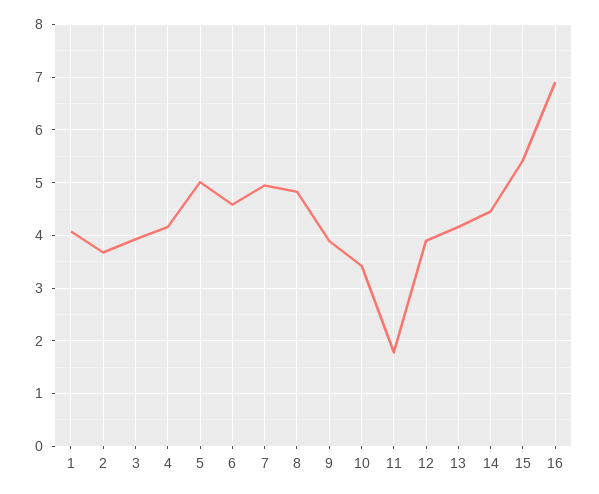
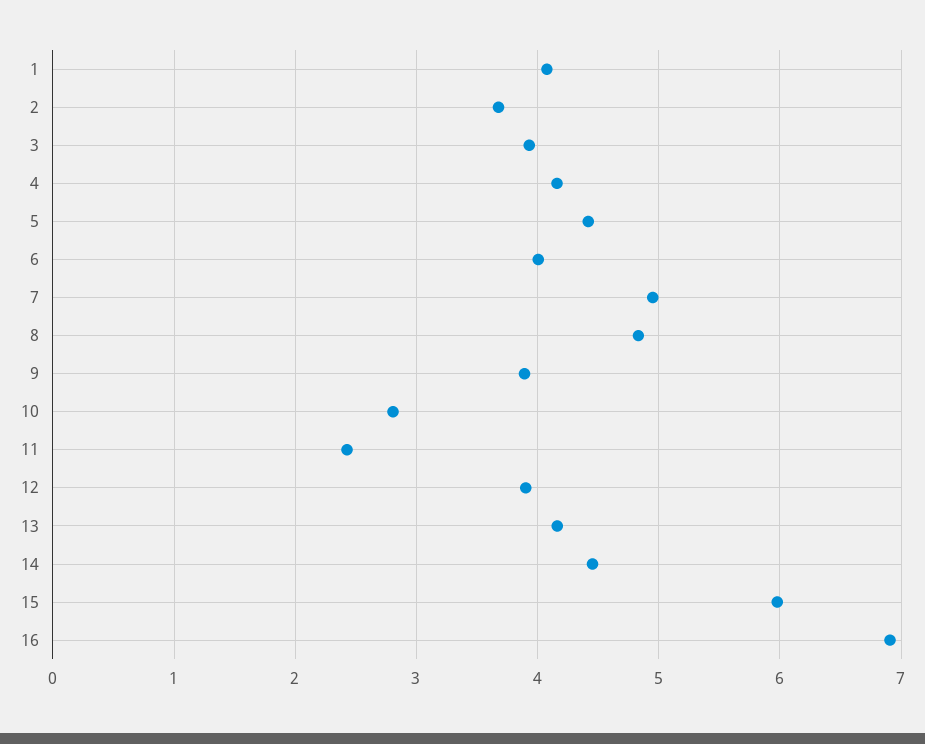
  {
    "1": 4.1,
    "2": 3.7,
    "3": 3.9,
    "4": 4.2,
-   "5": 5,
+   "5": 4.4,
-   "6": 4.6,
+   "6": 4,
    "7": 5,
    "8": 4.8,
    "9": 3.9,
-   "10": 3.4,
+   "10": 2.8,
-   "11": 1.8,
+   "11": 2.4,
    "12": 3.9,
    "13": 4.2,
    "14": 4.5,
-   "15": 5.4,
+   "15": 6,
    "16": 6.9
  }

